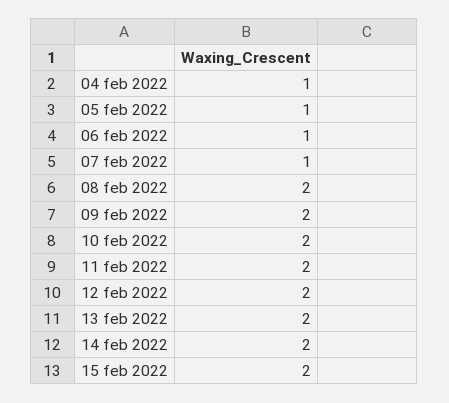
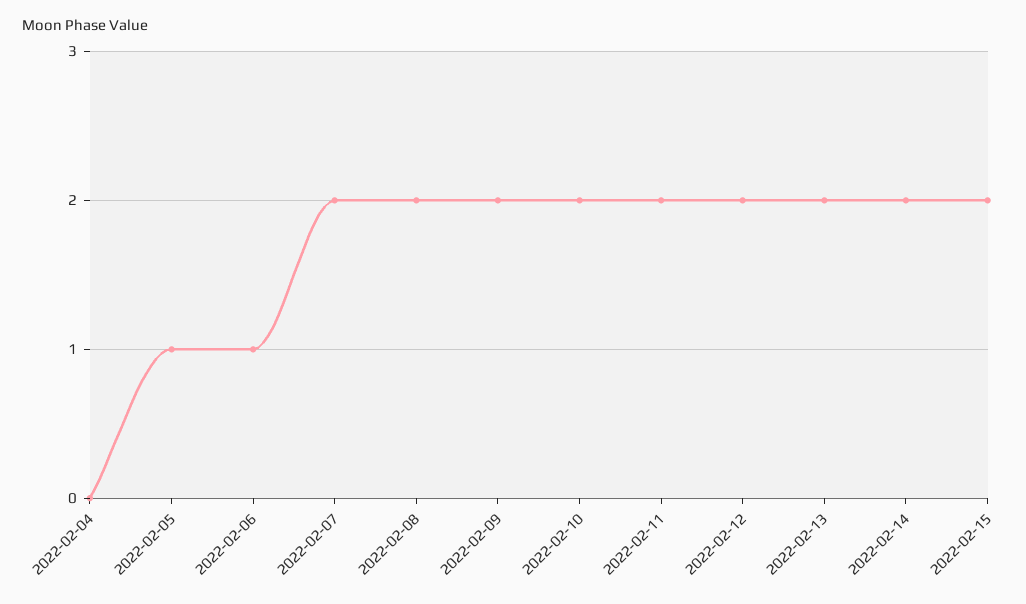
  {
-   "04 feb 2022": 1,
+   "04 feb 2022": 0,
    "05 feb 2022": 1,
    "06 feb 2022": 1,
-   "07 feb 2022": 1,
+   "07 feb 2022": 2,
    "08 feb 2022": 2,
    "09 feb 2022": 2,
    "10 feb 2022": 2,
    "11 feb 2022": 2,
    "12 feb 2022": 2,
    "13 feb 2022": 2,
    "14 feb 2022": 2,
    "15 feb 2022": 2
  }

